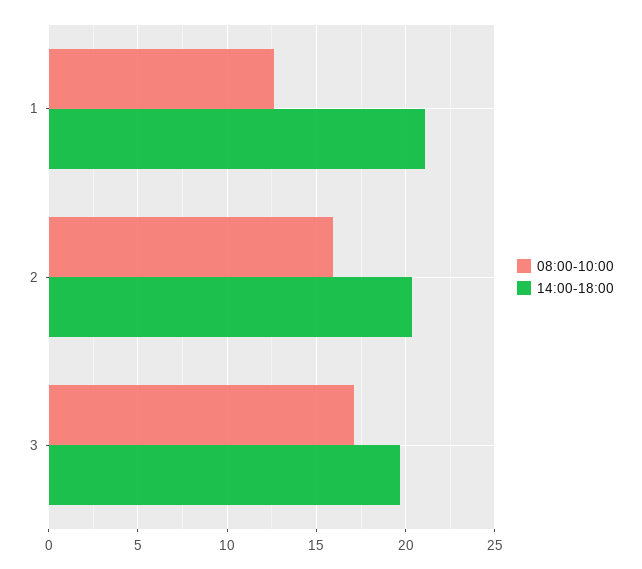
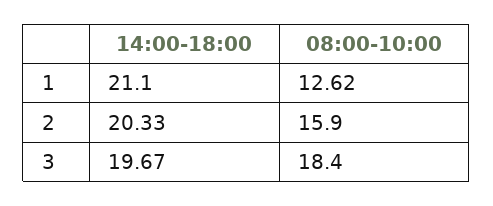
  {
    "08:00-10:00": {
      "1": 12.62,
      "2": 15.9,
-     "3": 17
+     "3": 18.4
    },
    "14:00-18:00": {
      "1": 21.1,
      "2": 20.33,
      "3": 19.67
    }
  }

